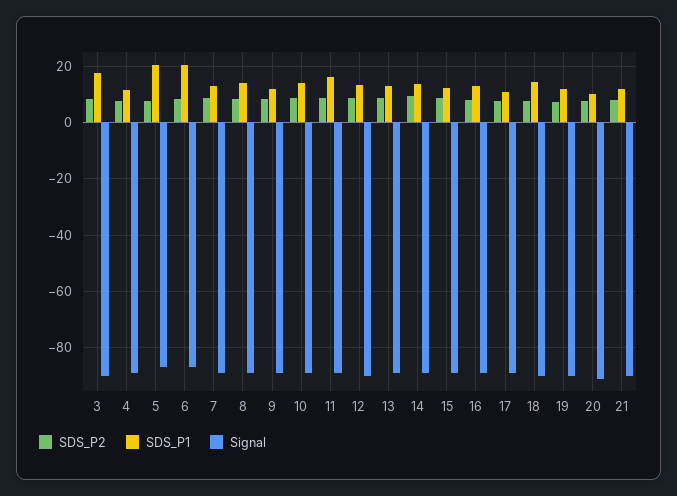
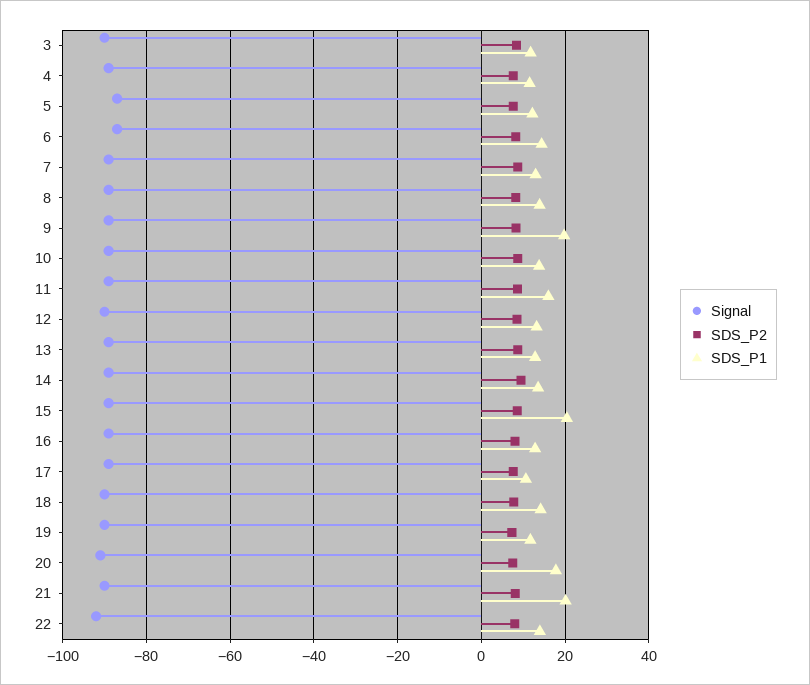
  {
    "SDS_P2": {
      "3": 8,
      "4": 8,
      "5": 8,
      "6": 8,
      "7": 8,
      "8": 8,
      "9": 8,
      "10": 8,
      "11": 8,
      "12": 8,
      "13": 8,
      "14": 10,
      "15": 8,
      "16": 8,
      "17": 8,
      "18": 8,
      "19": 8,
      "20": 8,
-     "21": 8
+     "21": 8,
+     "22": 8
    },
    "SDS_P1": {
-     "3": 17.5,
+     "3": 12,
      "4": 12,
-     "5": 20,
+     "5": 12,
-     "6": 20,
+     "6": 14,
      "7": 12,
      "8": 14,
-     "9": 12.5,
+     "9": 20,
      "10": 14,
      "11": 16,
      "12": 14,
      "13": 12,
      "14": 14,
-     "15": 12.5,
+     "15": 20,
      "16": 12,
      "17": 10,
      "18": 14,
      "19": 12,
-     "20": 10,
+     "20": 18,
-     "21": 12.5
+     "21": 20,
+     "22": 14
    },
    "Signal": {
      "3": -90,
      "4": -90,
      "5": -88,
      "6": -88,
      "7": -90,
      "8": -90,
      "9": -90,
      "10": -90,
      "11": -90,
      "12": -90,
      "13": -90,
      "14": -90,
      "15": -90,
      "16": -90,
      "17": -90,
      "18": -90,
      "19": -90,
      "20": -92,
-     "21": -90
+     "21": -90,
+     "22": -92
    }
  }

